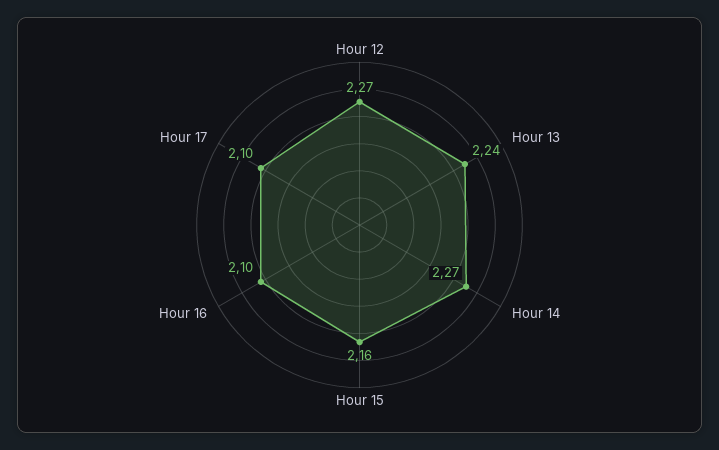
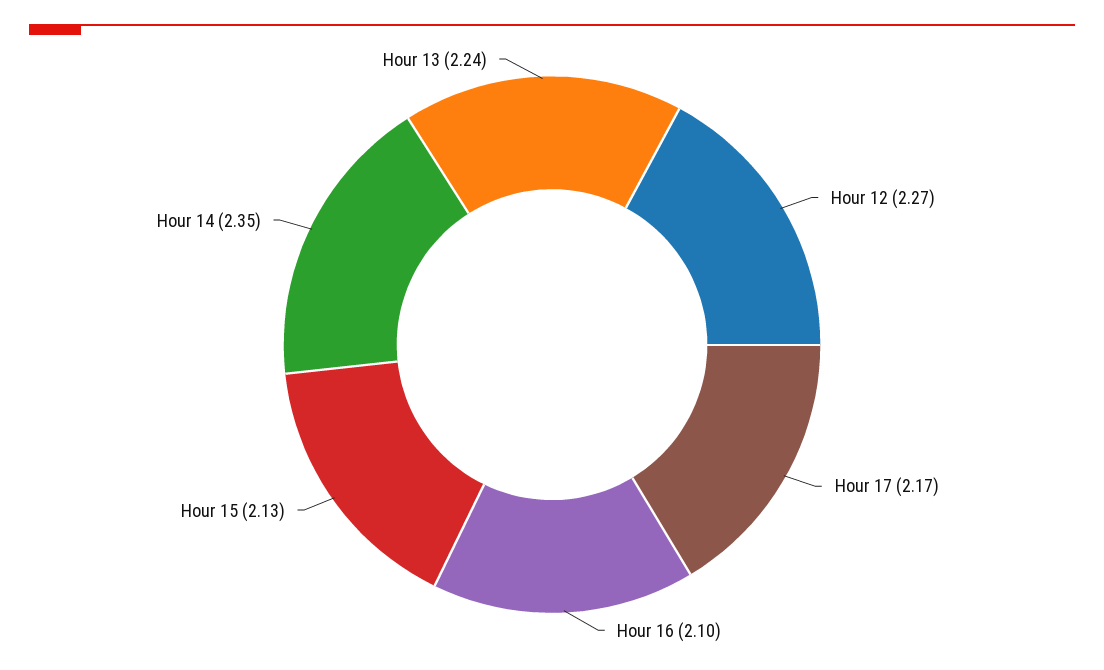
  {
    "Hour 12": 2.27,
    "Hour 13": 2.24,
-   "Hour 14": 2.27,
+   "Hour 14": 2.35,
-   "Hour 15": 2.16,
+   "Hour 15": 2.13,
    "Hour 16": 2.1,
-   "Hour 17": 2.1
+   "Hour 17": 2.17
  }

